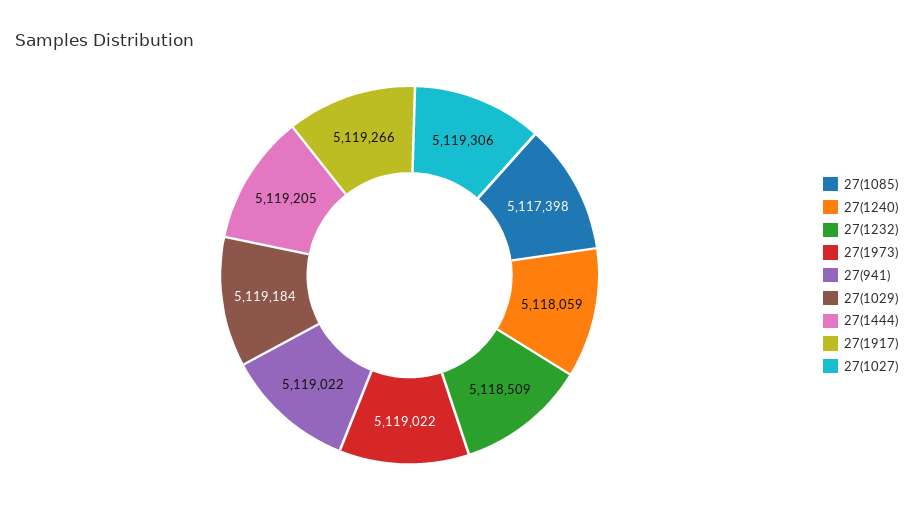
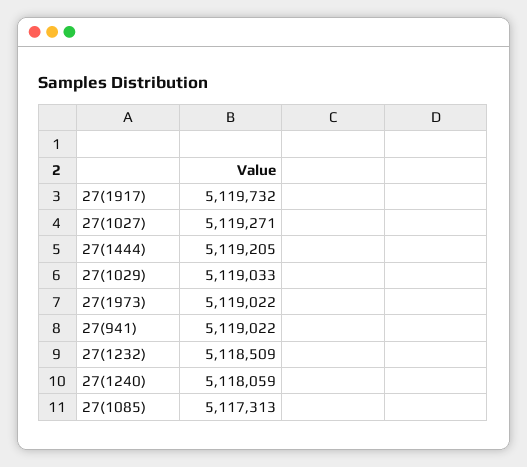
  {
-   "27(1085)": 5117398,
+   "27(1085)": 5117313,
    "27(1240)": 5118059,
    "27(1232)": 5118509,
    "27(1973)": 5119022,
    "27(941)": 5119022,
-   "27(1029)": 5119184,
+   "27(1029)": 5119033,
    "27(1444)": 5119205,
-   "27(1917)": 5119266,
+   "27(1917)": 5119732,
-   "27(1027)": 5119306
+   "27(1027)": 5119271
  }

